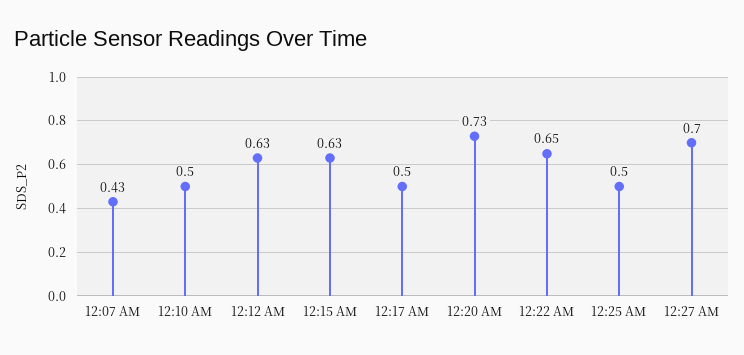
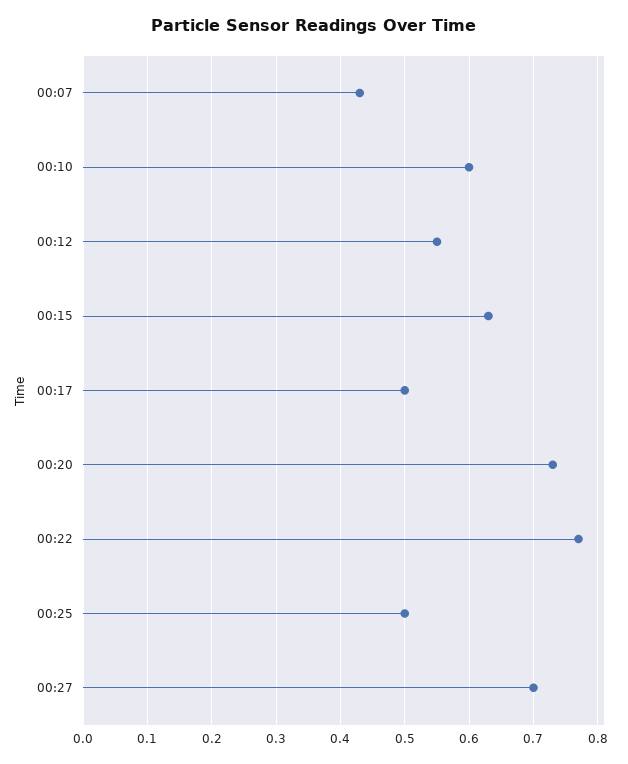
  {
    "12:07 AM": 0.43,
-   "12:10 AM": 0.5,
+   "12:10 AM": 0.6,
-   "12:12 AM": 0.63,
+   "12:12 AM": 0.55,
    "12:15 AM": 0.63,
    "12:17 AM": 0.5,
    "12:20 AM": 0.73,
-   "12:22 AM": 0.65,
+   "12:22 AM": 0.77,
    "12:25 AM": 0.5,
    "12:27 AM": 0.7
  }

